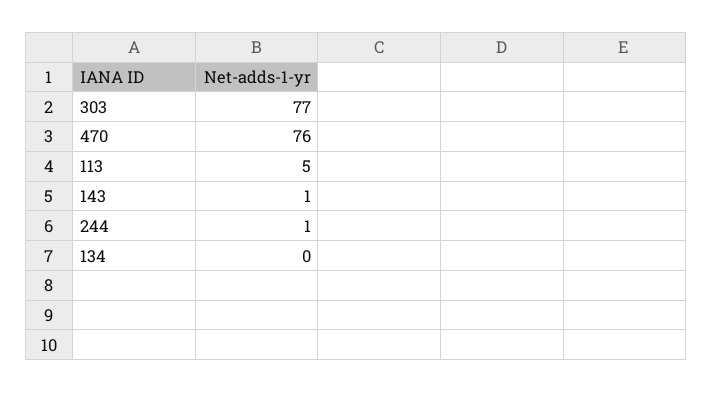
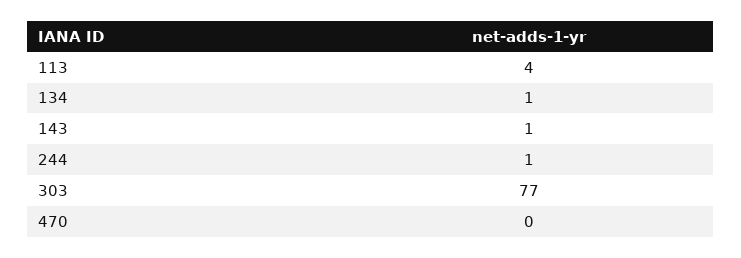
  {
    "303": 77,
-   "470": 76,
+   "470": 0,
-   "113": 5,
+   "113": 4,
    "143": 1,
    "244": 1,
-   "134": 0
+   "134": 1
  }

